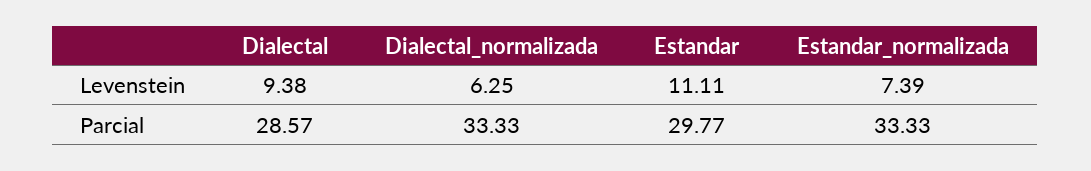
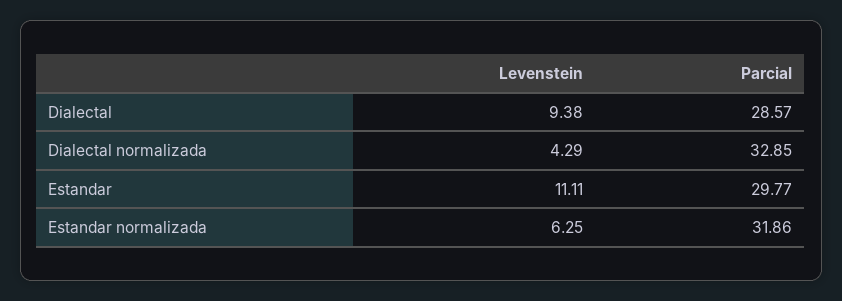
  {
    "Dialectal": {
      "Levenstein": 9.38,
      "Parcial": 28.57
    },
    "Dialectal_normalizada": {
-     "Levenstein": 6.25,
+     "Levenstein": 4.29,
-     "Parcial": 33.33
+     "Parcial": 32.85
    },
    "Estandar": {
      "Levenstein": 11.11,
      "Parcial": 29.77
    },
    "Estandar_normalizada": {
-     "Levenstein": 7.39,
+     "Levenstein": 6.25,
-     "Parcial": 33.33
+     "Parcial": 31.86
    }
  }

